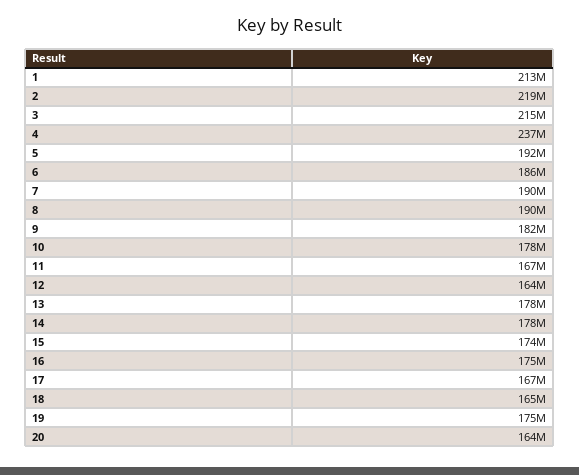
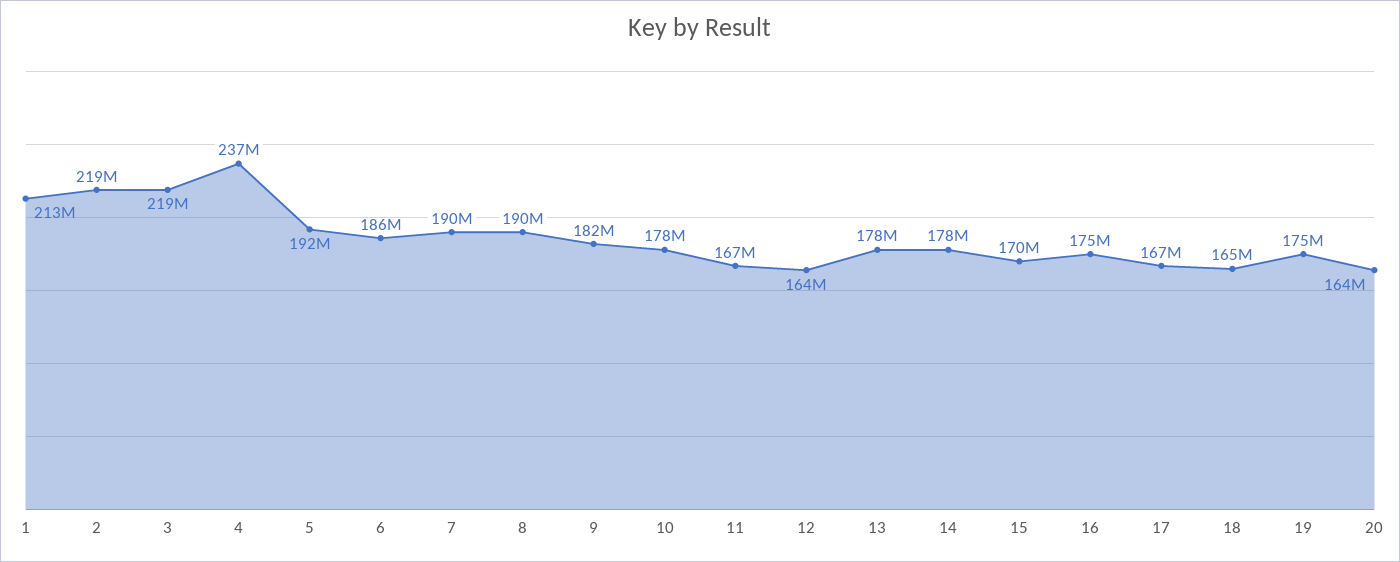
  {
    "1": 213000000,
    "2": 219000000,
-   "3": 215000000,
+   "3": 219000000,
    "4": 237000000,
    "5": 192000000,
    "6": 186000000,
    "7": 190000000,
    "8": 190000000,
    "9": 182000000,
    "10": 178000000,
    "11": 167000000,
    "12": 164000000,
    "13": 178000000,
    "14": 178000000,
-   "15": 174000000,
+   "15": 170000000,
    "16": 175000000,
    "17": 167000000,
    "18": 165000000,
    "19": 175000000,
    "20": 164000000
  }

